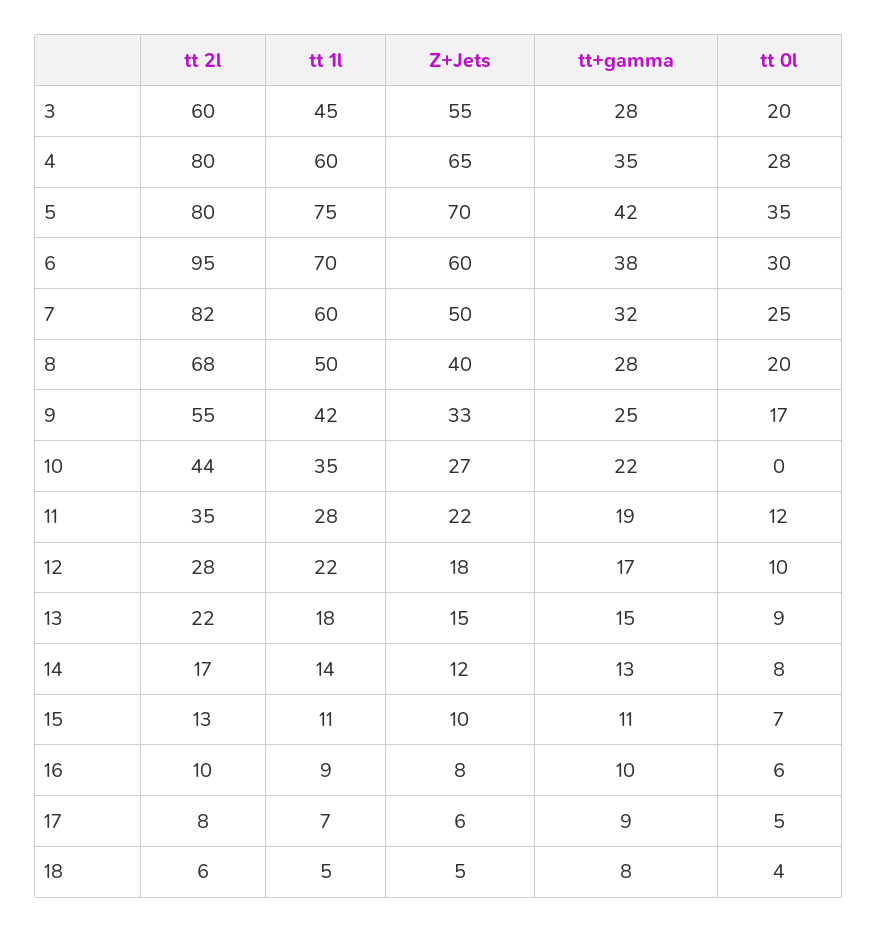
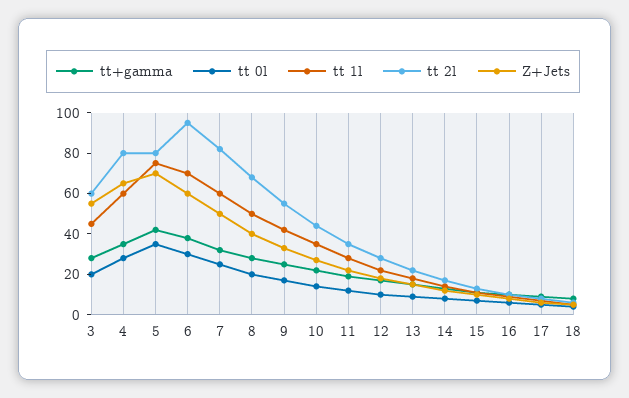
  {
    "tt 2l": {
      "3": 60,
      "4": 80,
      "5": 80,
      "6": 95,
      "7": 82,
      "8": 68,
      "9": 55,
      "10": 44,
      "11": 35,
      "12": 28,
      "13": 22,
      "14": 17,
      "15": 13,
      "16": 10,
      "17": 8,
      "18": 6
    },
    "tt 1l": {
      "3": 45,
      "4": 60,
      "5": 75,
      "6": 70,
      "7": 60,
      "8": 50,
      "9": 42,
      "10": 35,
      "11": 28,
      "12": 22,
      "13": 18,
      "14": 14,
      "15": 11,
      "16": 9,
      "17": 7,
      "18": 5
    },
    "Z+Jets": {
      "3": 55,
      "4": 65,
      "5": 70,
      "6": 60,
      "7": 50,
      "8": 40,
      "9": 33,
      "10": 27,
      "11": 22,
      "12": 18,
      "13": 15,
      "14": 12,
      "15": 10,
      "16": 8,
      "17": 6,
      "18": 5
    },
    "tt+gamma": {
      "3": 28,
      "4": 35,
      "5": 42,
      "6": 38,
      "7": 32,
      "8": 28,
      "9": 25,
      "10": 22,
      "11": 19,
      "12": 17,
      "13": 15,
      "14": 13,
      "15": 11,
      "16": 10,
      "17": 9,
      "18": 8
    },
    "tt 0l": {
      "3": 20,
      "4": 28,
      "5": 35,
      "6": 30,
      "7": 25,
      "8": 20,
      "9": 17,
-     "10": 0,
+     "10": 15,
      "11": 12,
      "12": 10,
      "13": 9,
      "14": 8,
      "15": 7,
      "16": 6,
      "17": 5,
      "18": 4
    }
  }

